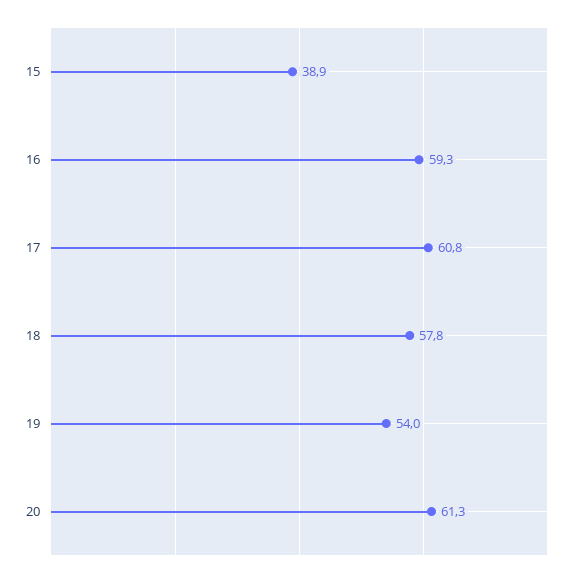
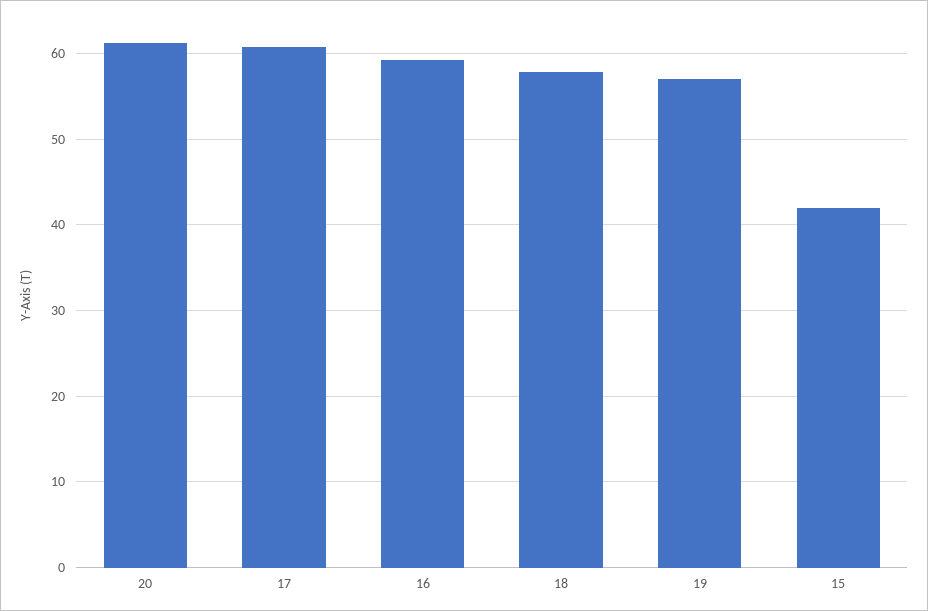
  {
-   "15": 38.9,
+   "15": 42,
    "16": 59.3,
    "17": 60.8,
    "18": 57.8,
-   "19": 54,
+   "19": 57,
    "20": 61.3
  }

